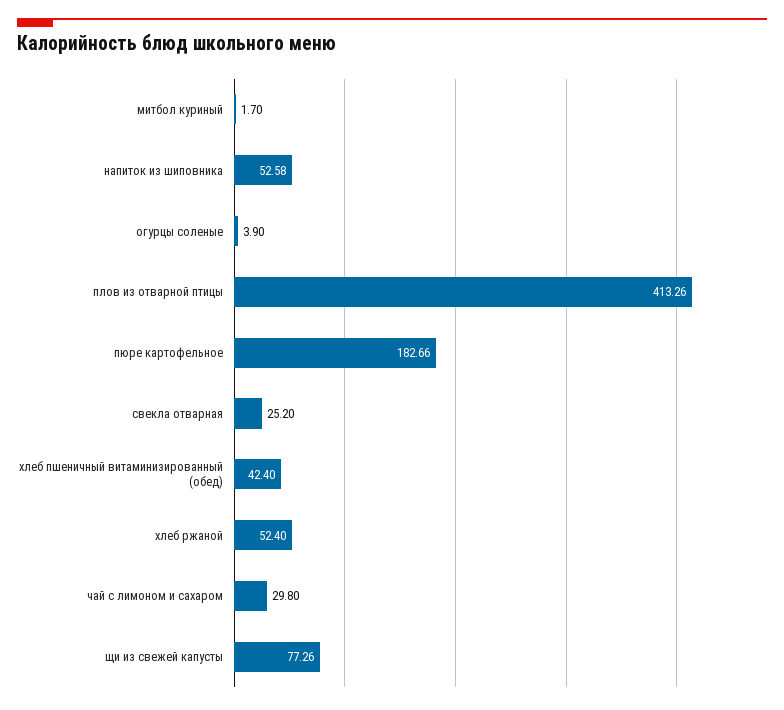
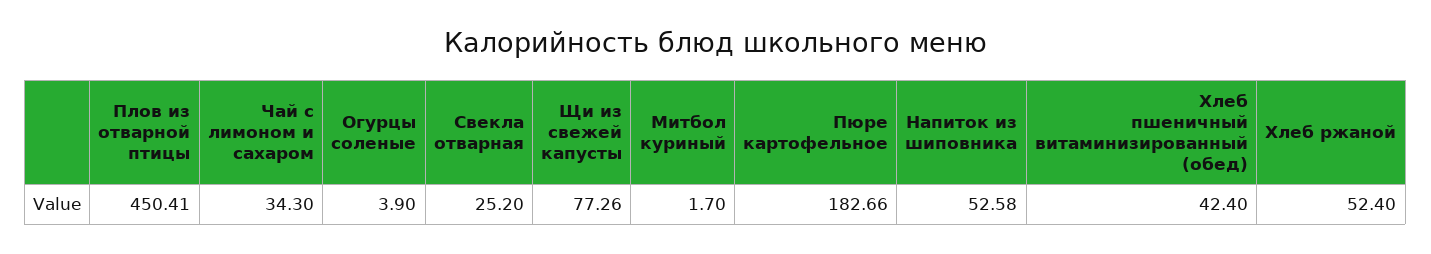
  {
    "митбол куриный": 1.7,
    "напиток из шиповника": 52.58,
    "огурцы соленые": 3.9,
-   "плов из отварной птицы": 413.26,
+   "плов из отварной птицы": 450.41,
    "пюре картофельное": 182.66,
    "свекла отварная": 25.2,
    "хлеб пшеничный витаминизированный (обед)": 42.4,
    "хлеб ржаной": 52.4,
-   "чай с лимоном и сахаром": 29.8,
+   "чай с лимоном и сахаром": 34.3,
    "щи из свежей капусты": 77.26
  }

